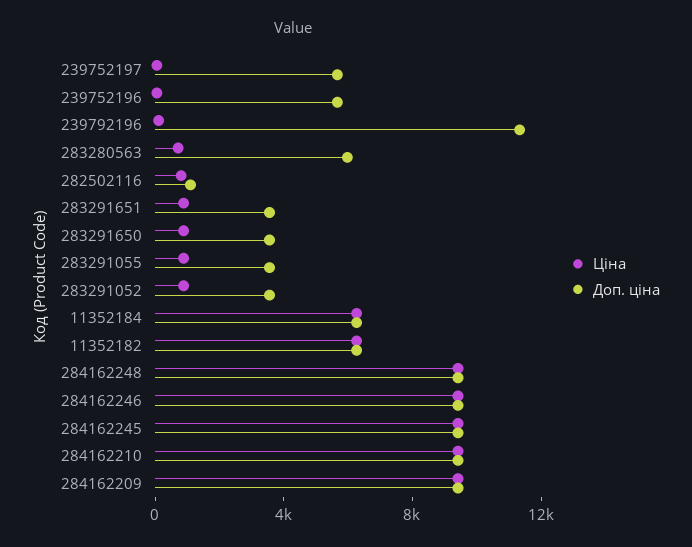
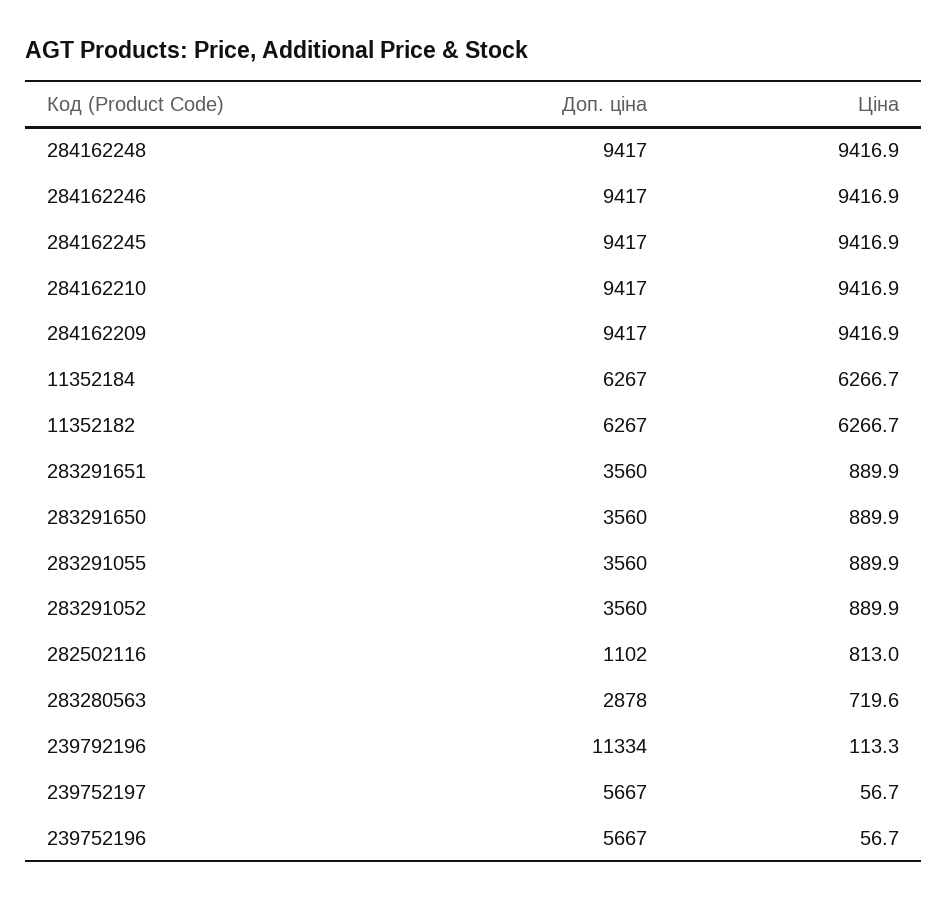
  {
    "Ціна": {
      "239752197": 56.7,
      "239752196": 56.7,
      "239792196": 113.3,
      "283280563": 719.6,
      "282502116": 813,
      "283291651": 889.9,
      "283291650": 889.9,
      "283291055": 889.9,
      "283291052": 889.9,
      "11352184": 6266.7,
      "11352182": 6266.7,
      "284162248": 9416.9,
      "284162246": 9416.9,
      "284162245": 9416.9,
      "284162210": 9416.9,
      "284162209": 9416.9
    },
    "Доп. ціна": {
      "239752197": 5667,
      "239752196": 5667,
      "239792196": 11334,
-     "283280563": 6000,
+     "283280563": 2878,
      "282502116": 1102,
      "283291651": 3560,
      "283291650": 3560,
      "283291055": 3560,
      "283291052": 3560,
      "11352184": 6267,
      "11352182": 6267,
      "284162248": 9417,
      "284162246": 9417,
      "284162245": 9417,
      "284162210": 9417,
      "284162209": 9417
    }
  }

